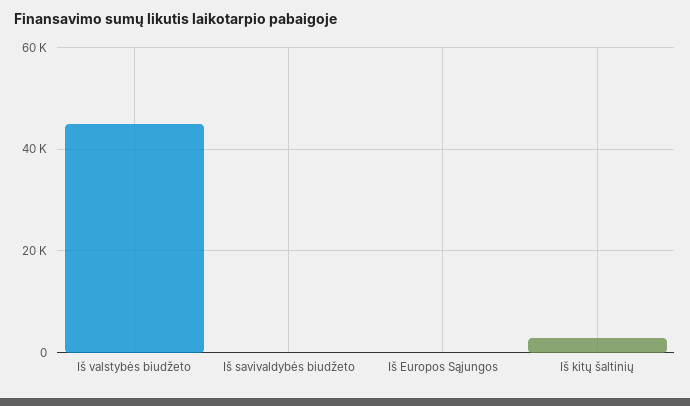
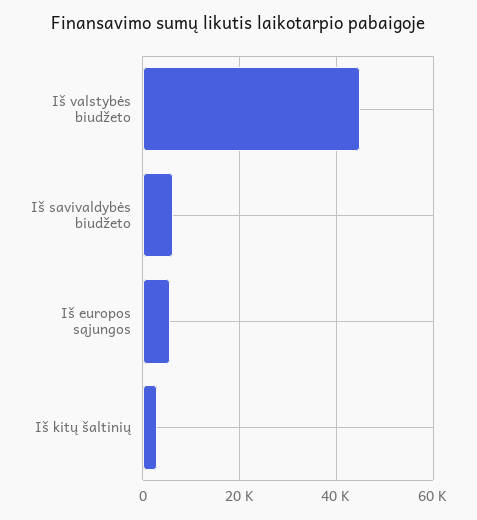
  {
    "Iš valstybės biudžeto": 44000,
-   "Iš savivaldybės biudžeto": 0,
+   "Iš savivaldybės biudžeto": 6000,
-   "Iš Europos Sąjungos": 0,
+   "Iš Europos Sąjungos": 6000,
    "Iš kitų šaltinių": 2000
  }

